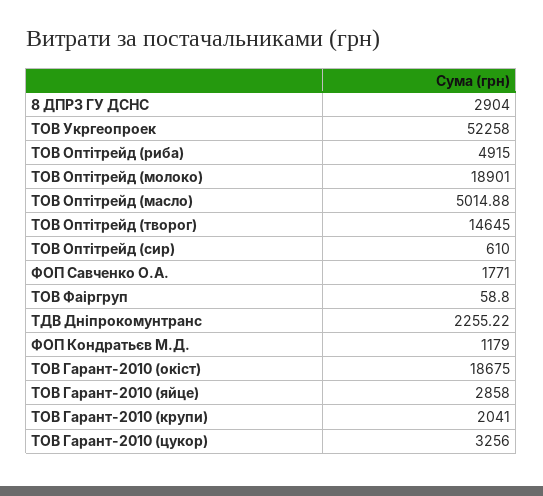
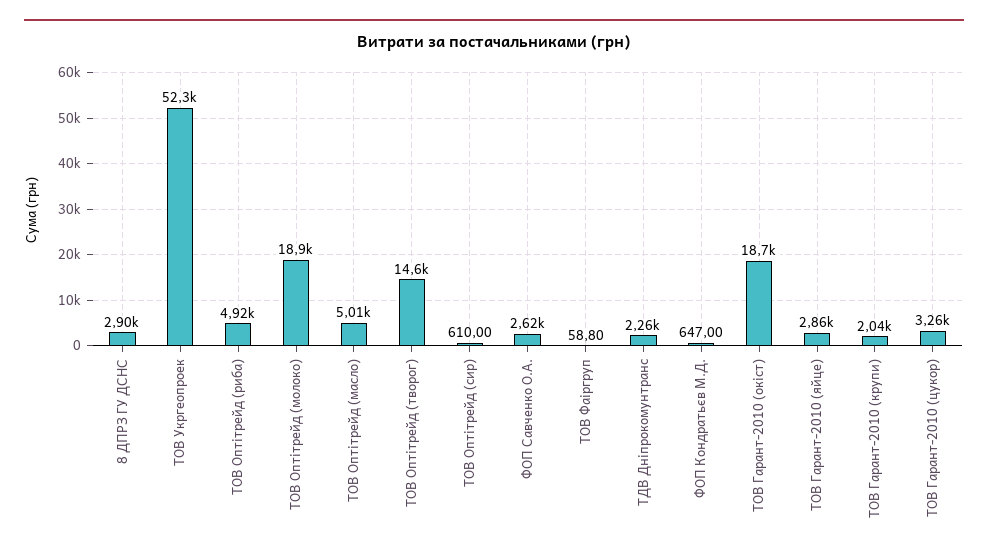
  {
    "8 ДПРЗ ГУ ДСНС": 2904,
    "ТОВ Укргеопроек": 52258,
    "ТОВ Оптітрейд (риба)": 4915,
    "ТОВ Оптітрейд (молоко)": 18901,
    "ТОВ Оптітрейд (масло)": 5014.88,
    "ТОВ Оптітрейд (творог)": 14645,
    "ТОВ Оптітрейд (сир)": 610,
-   "ФОП Савченко О.А.": 1771,
+   "ФОП Савченко О.А.": 2620,
    "ТОВ Фаіргруп": 58.8,
    "ТДВ Дніпрокомунтранс": 2255.22,
-   "ФОП Кондратьєв М.Д.": 1179,
+   "ФОП Кондратьєв М.Д.": 647,
    "ТОВ Гарант-2010 (окіст)": 18675,
    "ТОВ Гарант-2010 (яйце)": 2858,
    "ТОВ Гарант-2010 (крупи)": 2041,
    "ТОВ Гарант-2010 (цукор)": 3256
  }

